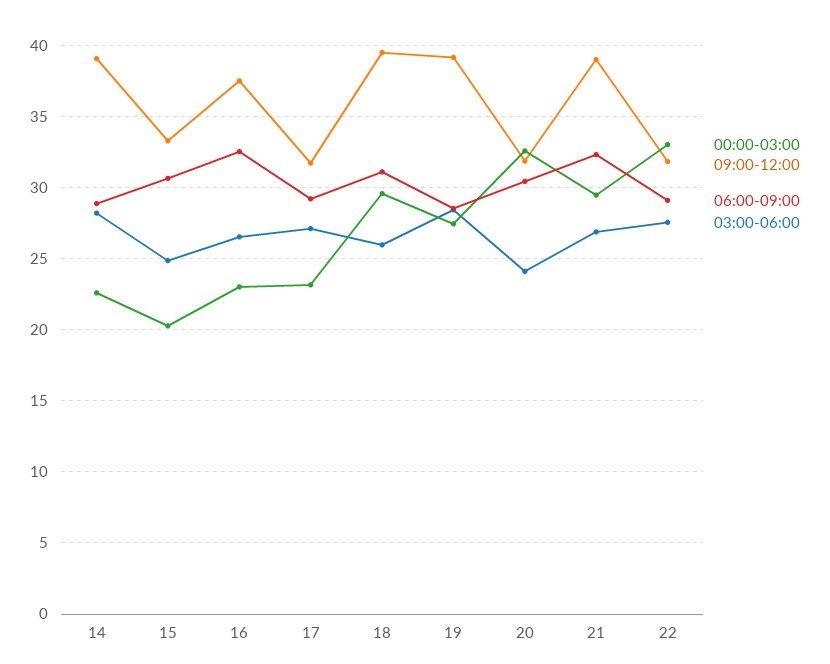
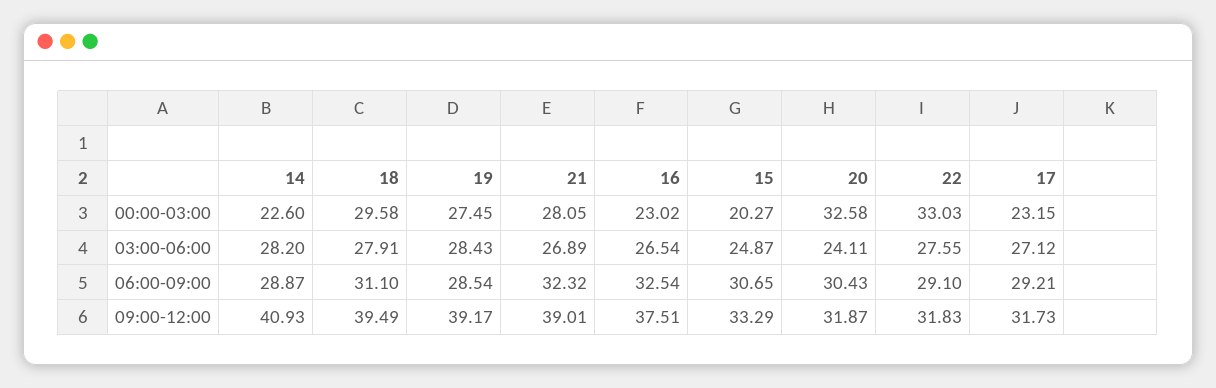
  {
    "00:00-03:00": {
      "14": 22.6,
      "15": 20.27,
      "16": 23.02,
      "17": 23.15,
      "18": 29.58,
      "19": 27.45,
      "20": 32.58,
-     "21": 29.5,
+     "21": 28.05,
      "22": 33.03
    },
    "09:00-12:00": {
-     "14": 39,
+     "14": 40.93,
      "15": 33.29,
      "16": 37.51,
      "17": 31.73,
      "18": 39.49,
      "19": 39.17,
      "20": 31.87,
      "21": 39.01,
      "22": 31.83
    },
    "06:00-09:00": {
      "14": 28.87,
      "15": 30.65,
      "16": 32.54,
      "17": 29.21,
      "18": 31.1,
      "19": 28.54,
      "20": 30.43,
      "21": 32.32,
      "22": 29.1
    },
    "03:00-06:00": {
      "14": 28.2,
      "15": 24.87,
      "16": 26.54,
      "17": 27.12,
-     "18": 26,
+     "18": 27.91,
      "19": 28.43,
      "20": 24.11,
      "21": 26.89,
      "22": 27.55
    }
  }

